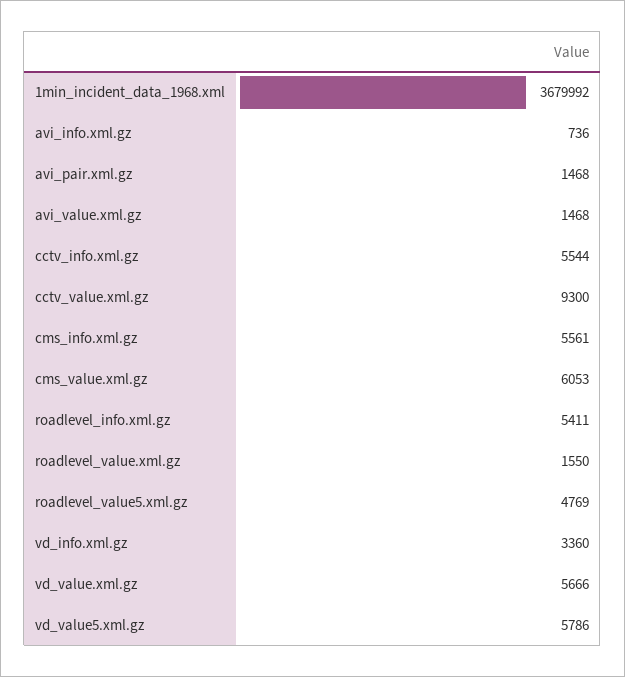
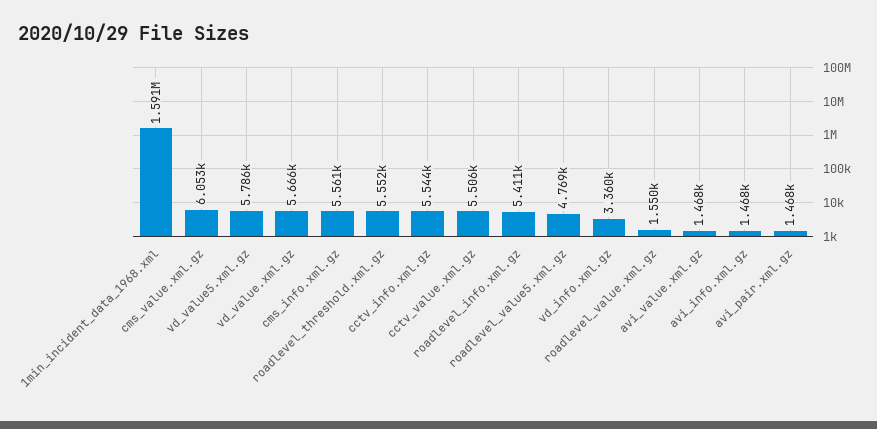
  {
-   "1min_incident_data_1968.xml": 3679992,
+   "1min_incident_data_1968.xml": 1591000,
-   "avi_info.xml.gz": 736,
+   "avi_info.xml.gz": 1468,
    "avi_pair.xml.gz": 1468,
    "avi_value.xml.gz": 1468,
    "cctv_info.xml.gz": 5544,
-   "cctv_value.xml.gz": 9300,
+   "cctv_value.xml.gz": 5506,
    "cms_info.xml.gz": 5561,
    "cms_value.xml.gz": 6053,
    "roadlevel_info.xml.gz": 5411,
    "roadlevel_value.xml.gz": 1550,
    "roadlevel_value5.xml.gz": 4769,
    "vd_info.xml.gz": 3360,
    "vd_value.xml.gz": 5666,
-   "vd_value5.xml.gz": 5786
+   "vd_value5.xml.gz": 5786,
+   "roadlevel_threshold.xml.gz": 5552
  }

